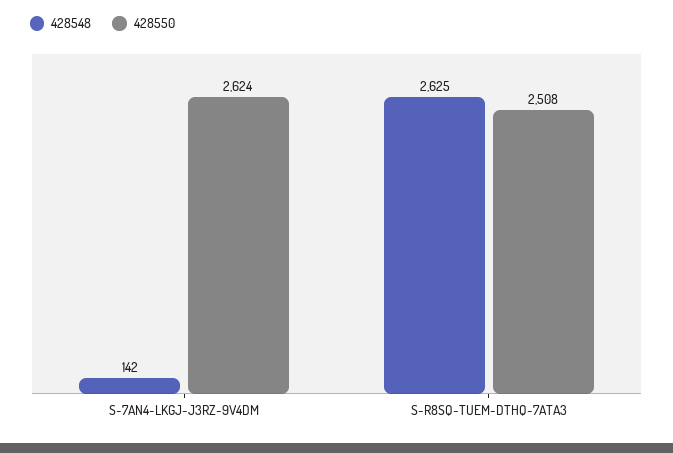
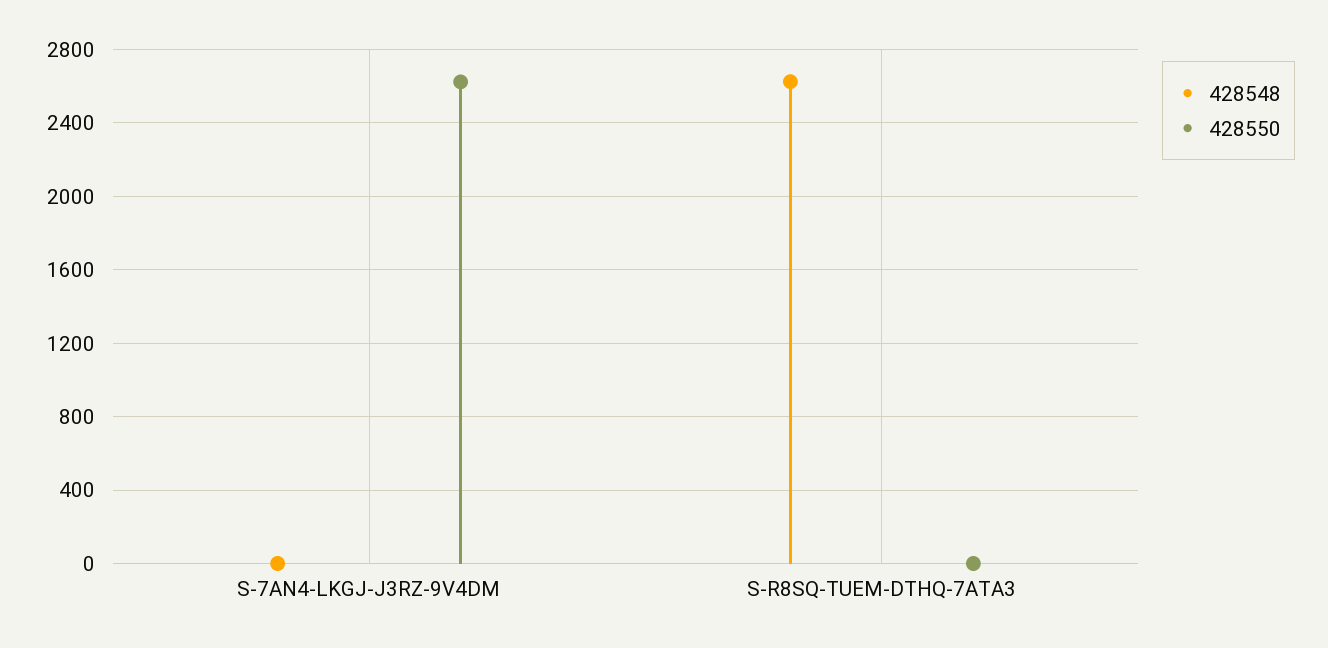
  {
    "428548": {
-     "S-7AN4-LKGJ-J3RZ-9V4DM": 142,
+     "S-7AN4-LKGJ-J3RZ-9V4DM": 0,
      "S-R8SQ-TUEM-DTHQ-7ATA3": 2625
    },
    "428550": {
      "S-7AN4-LKGJ-J3RZ-9V4DM": 2624,
-     "S-R8SQ-TUEM-DTHQ-7ATA3": 2508
+     "S-R8SQ-TUEM-DTHQ-7ATA3": 0
    }
  }

